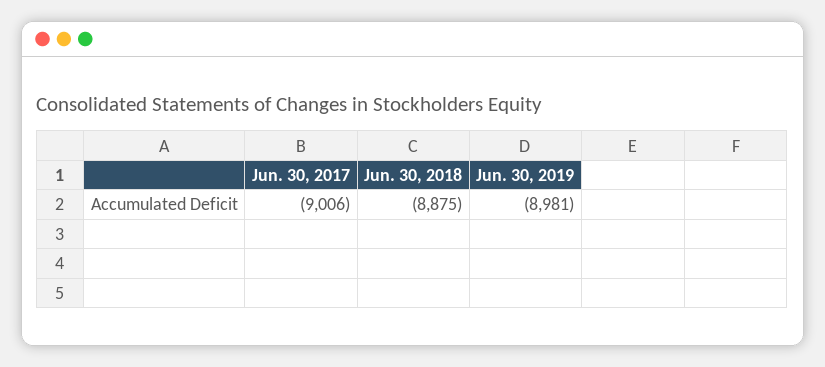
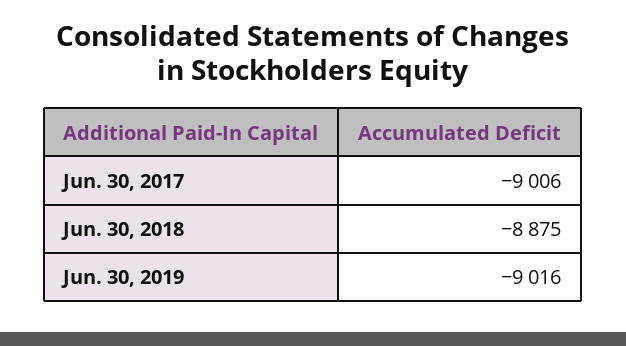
  {
    "Jun. 30, 2017": -9006,
    "Jun. 30, 2018": -8875,
-   "Jun. 30, 2019": -8981
+   "Jun. 30, 2019": -9016
  }

